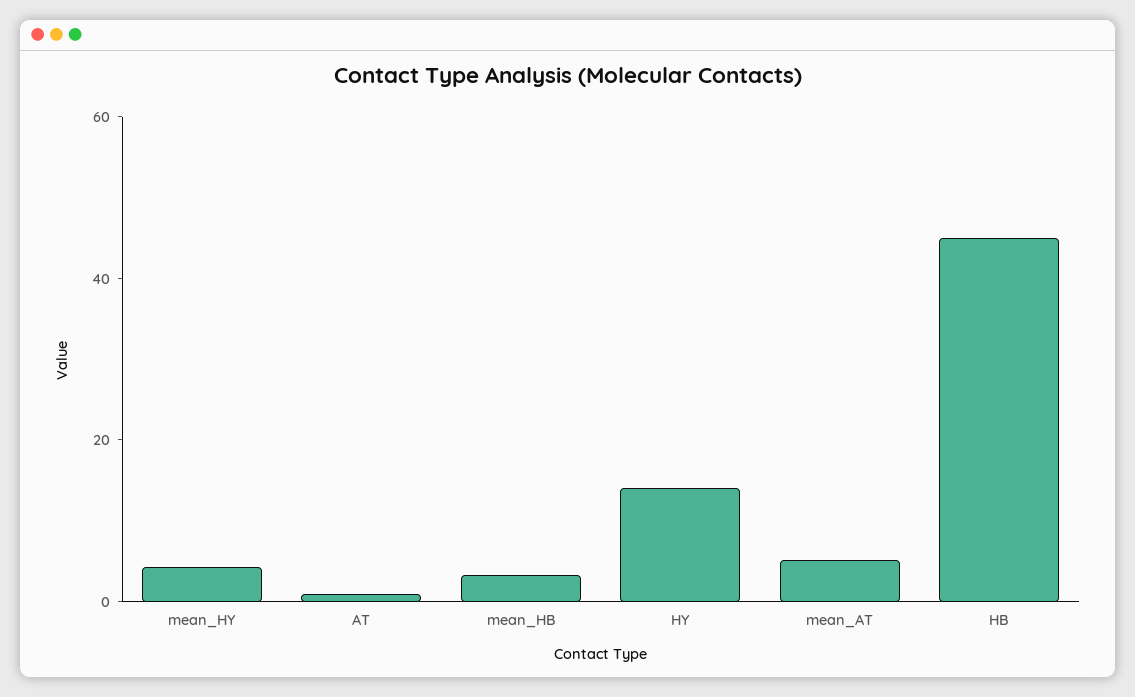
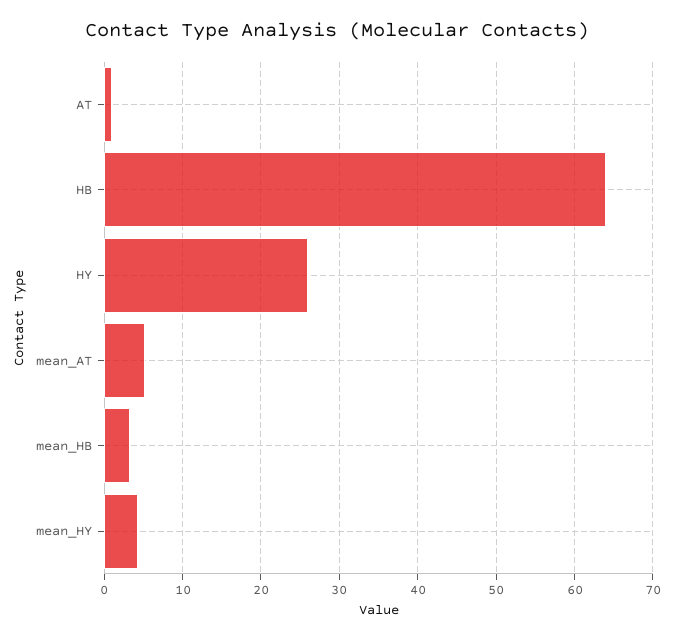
  {
    "mean_HY": 4,
    "AT": 1,
    "mean_HB": 3,
-   "HY": 15,
+   "HY": 26,
    "mean_AT": 5,
-   "HB": 45
+   "HB": 64
  }

